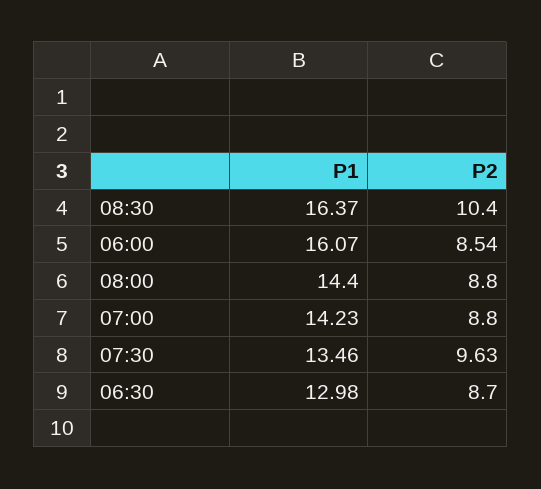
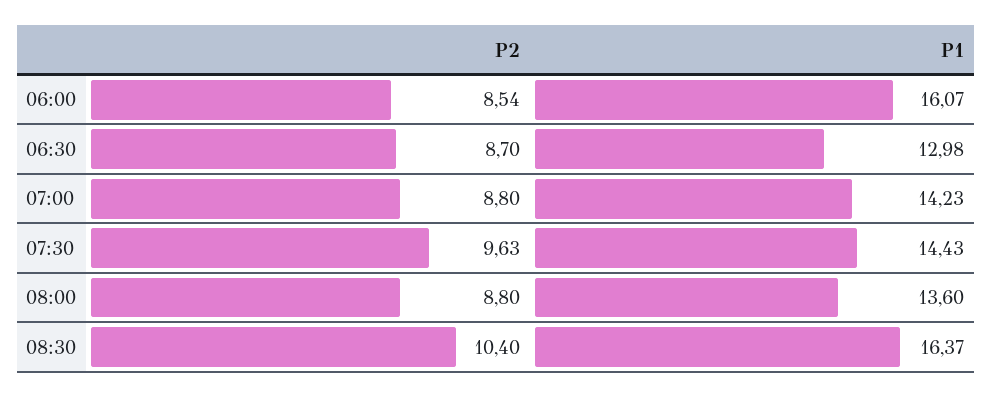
  {
    "P1": {
      "08:30": 16.37,
      "06:00": 16.07,
-     "08:00": 14.4,
+     "08:00": 13.6,
      "07:00": 14.23,
-     "07:30": 13.46,
+     "07:30": 14.43,
      "06:30": 12.98
    },
    "P2": {
      "08:30": 10.4,
      "06:00": 8.54,
      "08:00": 8.8,
      "07:00": 8.8,
      "07:30": 9.63,
      "06:30": 8.7
    }
  }

